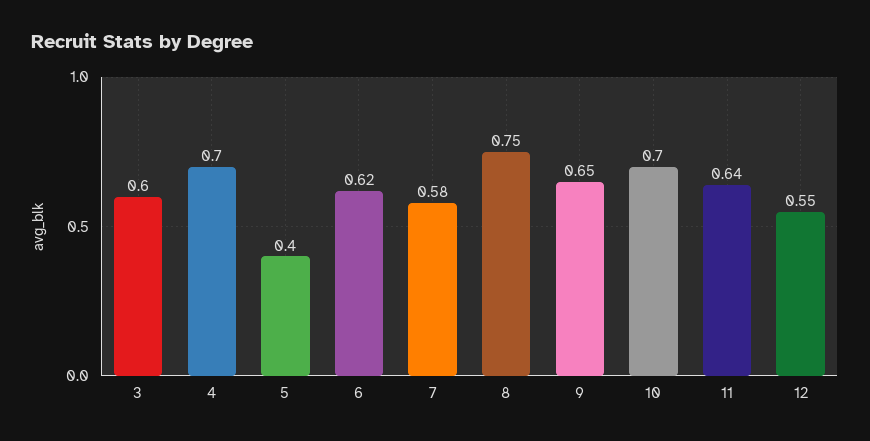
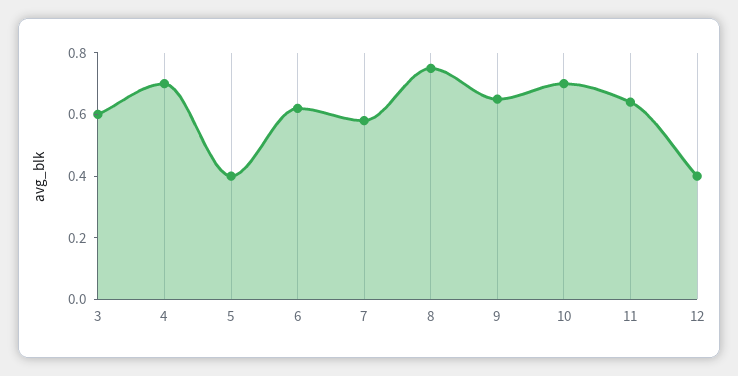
  {
    "3": 0.6,
    "4": 0.7,
    "5": 0.4,
    "6": 0.62,
    "7": 0.58,
    "8": 0.75,
    "9": 0.65,
    "10": 0.7,
    "11": 0.64,
-   "12": 0.55
+   "12": 0.4
  }

